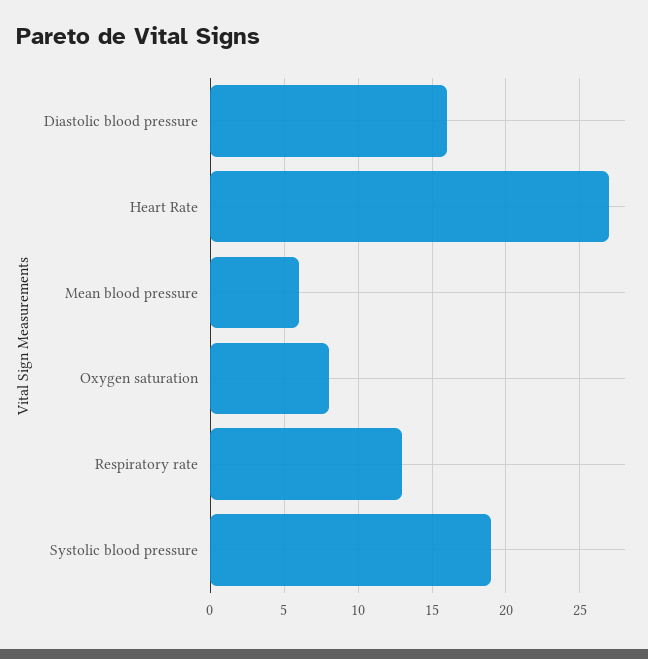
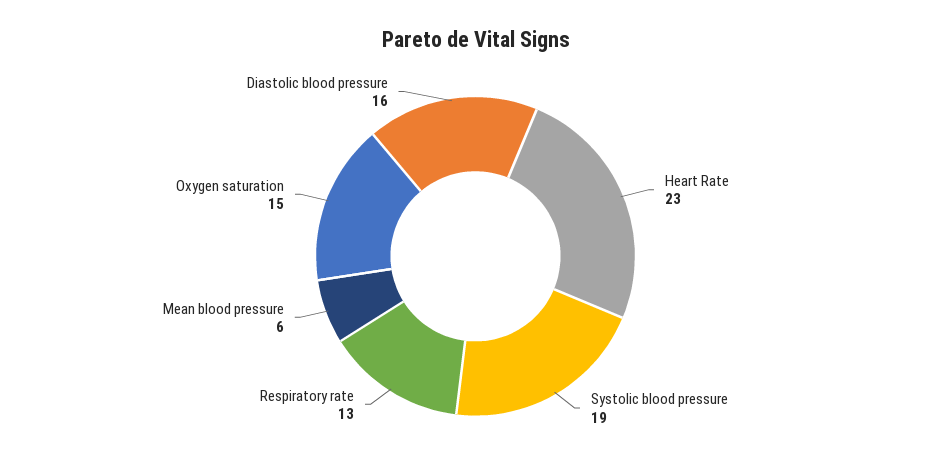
  {
    "Diastolic blood pressure": 16,
-   "Heart Rate": 27,
+   "Heart Rate": 23,
    "Mean blood pressure": 6,
-   "Oxygen saturation": 8,
+   "Oxygen saturation": 15,
    "Respiratory rate": 13,
    "Systolic blood pressure": 19
  }

